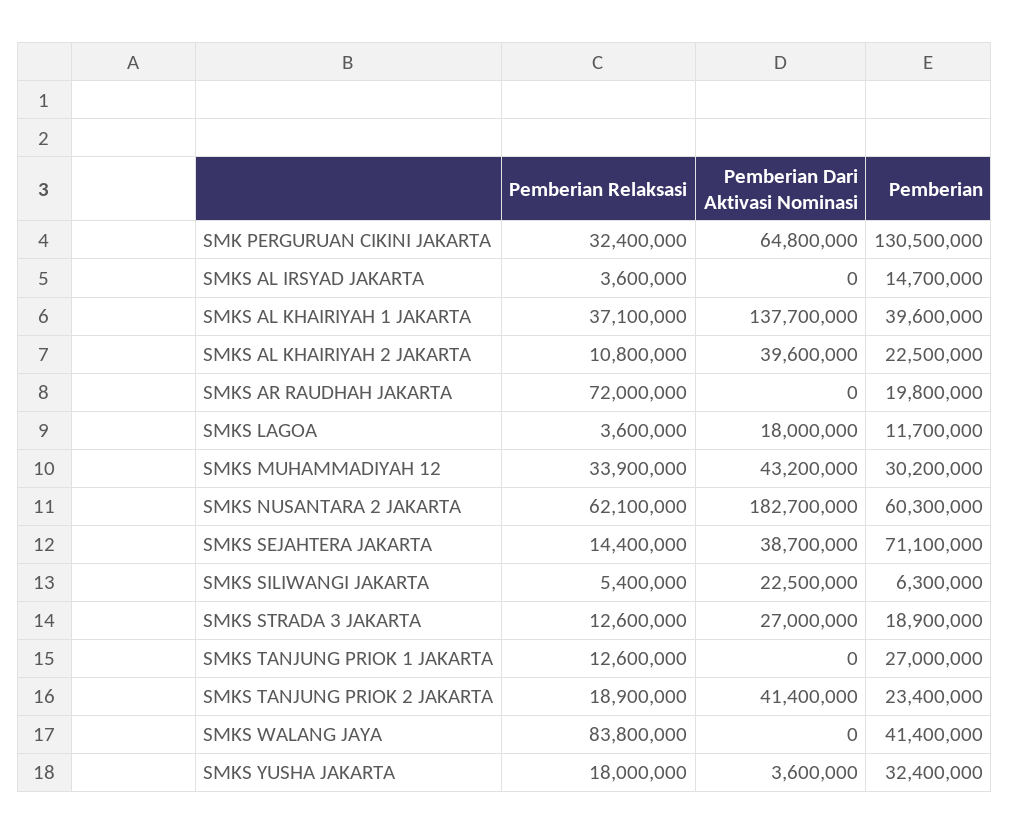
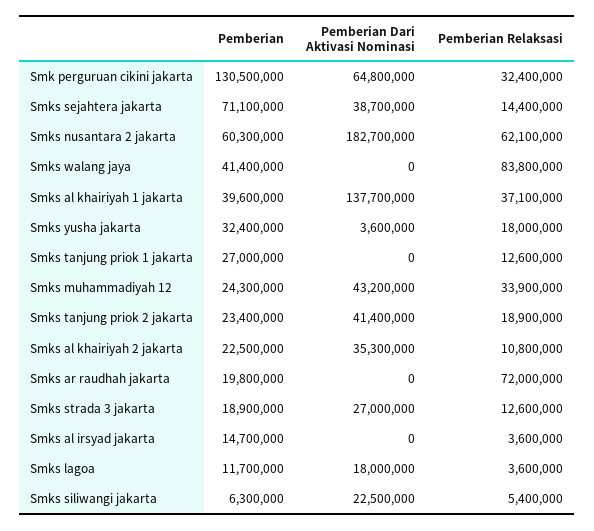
  {
    "Pemberian Relaksasi": {
      "SMK PERGURUAN CIKINI JAKARTA": 32400000,
      "SMKS AL IRSYAD JAKARTA": 3600000,
      "SMKS AL KHAIRIYAH 1 JAKARTA": 37100000,
      "SMKS AL KHAIRIYAH 2 JAKARTA": 10800000,
      "SMKS AR RAUDHAH JAKARTA": 72000000,
      "SMKS LAGOA": 3600000,
      "SMKS MUHAMMADIYAH 12": 33900000,
      "SMKS NUSANTARA 2 JAKARTA": 62100000,
      "SMKS SEJAHTERA JAKARTA": 14400000,
      "SMKS SILIWANGI JAKARTA": 5400000,
      "SMKS STRADA 3 JAKARTA": 12600000,
      "SMKS TANJUNG PRIOK 1 JAKARTA": 12600000,
      "SMKS TANJUNG PRIOK 2 JAKARTA": 18900000,
      "SMKS WALANG JAYA": 83800000,
      "SMKS YUSHA JAKARTA": 18000000
    },
    "Pemberian Dari Aktivasi Nominasi": {
      "SMK PERGURUAN CIKINI JAKARTA": 64800000,
      "SMKS AL IRSYAD JAKARTA": 0,
      "SMKS AL KHAIRIYAH 1 JAKARTA": 137700000,
-     "SMKS AL KHAIRIYAH 2 JAKARTA": 39600000,
+     "SMKS AL KHAIRIYAH 2 JAKARTA": 35300000,
      "SMKS AR RAUDHAH JAKARTA": 0,
      "SMKS LAGOA": 18000000,
      "SMKS MUHAMMADIYAH 12": 43200000,
      "SMKS NUSANTARA 2 JAKARTA": 182700000,
      "SMKS SEJAHTERA JAKARTA": 38700000,
      "SMKS SILIWANGI JAKARTA": 22500000,
      "SMKS STRADA 3 JAKARTA": 27000000,
      "SMKS TANJUNG PRIOK 1 JAKARTA": 0,
      "SMKS TANJUNG PRIOK 2 JAKARTA": 41400000,
      "SMKS WALANG JAYA": 0,
      "SMKS YUSHA JAKARTA": 3600000
    },
    "Pemberian": {
      "SMK PERGURUAN CIKINI JAKARTA": 130500000,
      "SMKS AL IRSYAD JAKARTA": 14700000,
      "SMKS AL KHAIRIYAH 1 JAKARTA": 39600000,
      "SMKS AL KHAIRIYAH 2 JAKARTA": 22500000,
      "SMKS AR RAUDHAH JAKARTA": 19800000,
      "SMKS LAGOA": 11700000,
-     "SMKS MUHAMMADIYAH 12": 30200000,
+     "SMKS MUHAMMADIYAH 12": 24300000,
      "SMKS NUSANTARA 2 JAKARTA": 60300000,
      "SMKS SEJAHTERA JAKARTA": 71100000,
      "SMKS SILIWANGI JAKARTA": 6300000,
      "SMKS STRADA 3 JAKARTA": 18900000,
      "SMKS TANJUNG PRIOK 1 JAKARTA": 27000000,
      "SMKS TANJUNG PRIOK 2 JAKARTA": 23400000,
      "SMKS WALANG JAYA": 41400000,
      "SMKS YUSHA JAKARTA": 32400000
    }
  }

